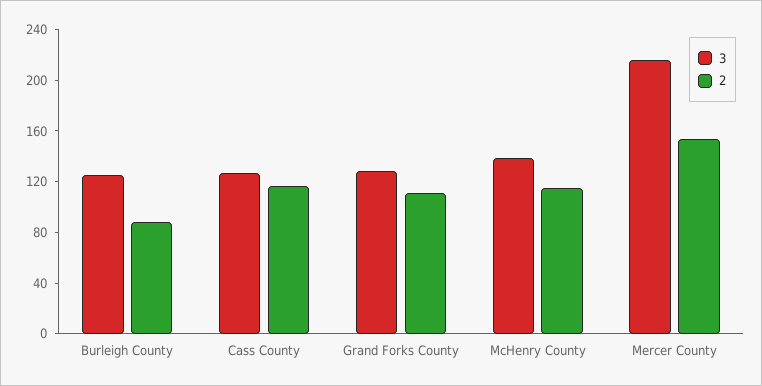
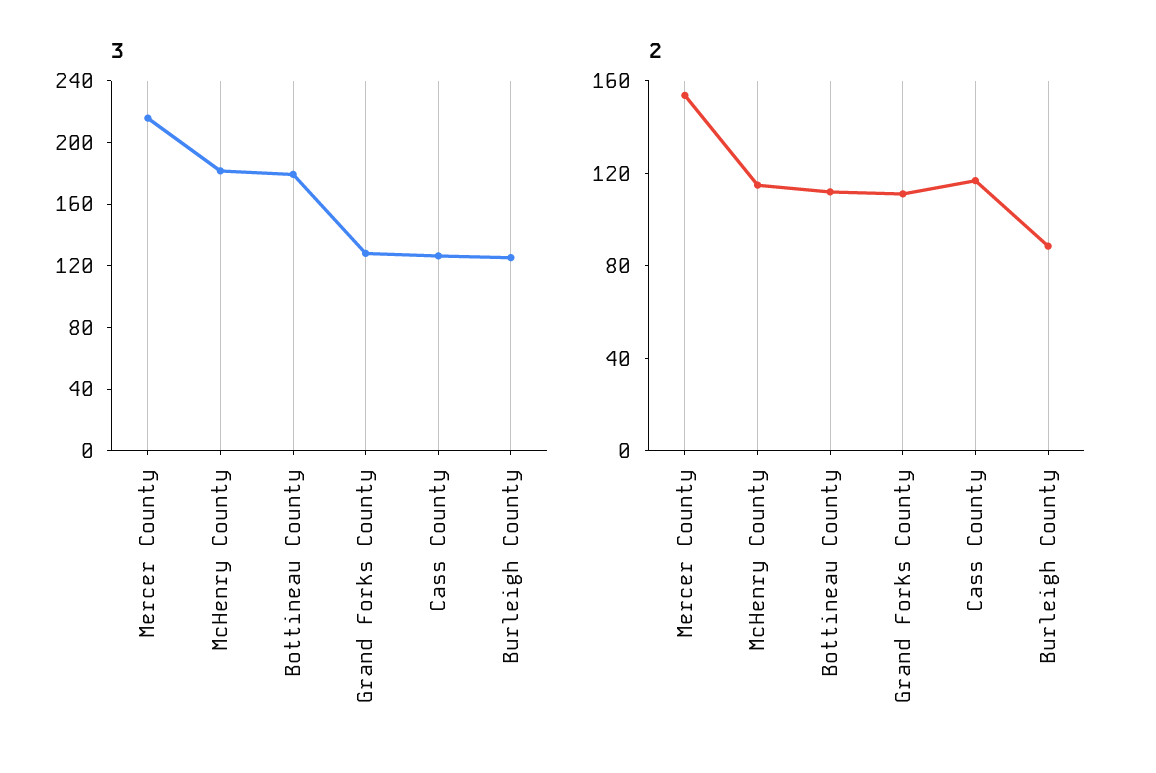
  {
    "3": {
      "Burleigh County": 130,
      "Cass County": 130,
      "Grand Forks County": 130,
-     "McHenry County": 140,
+     "McHenry County": 180,
-     "Mercer County": 220
+     "Mercer County": 220,
+     "Bottineau County": 180
    },
    "2": {
      "Burleigh County": 90,
      "Cass County": 120,
      "Grand Forks County": 110,
      "McHenry County": 110,
-     "Mercer County": 150
+     "Mercer County": 150,
+     "Bottineau County": 110
    }
  }

